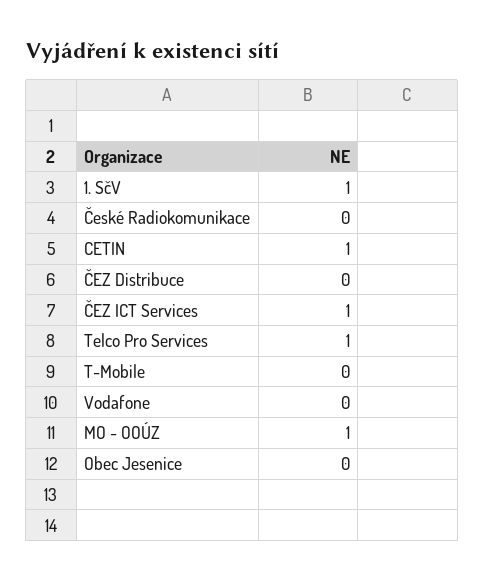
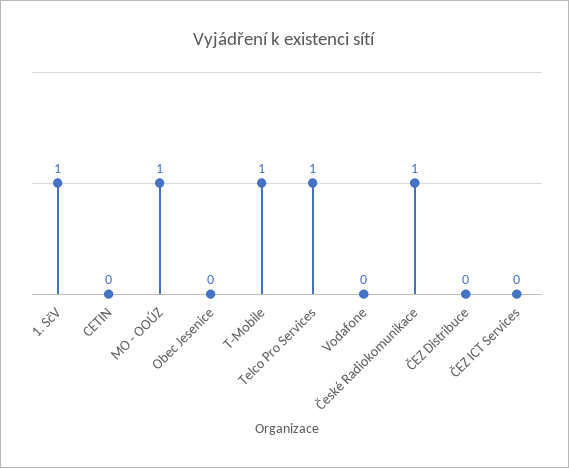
  {
    "1. SčV": 1,
-   "České Radiokomunikace": 0,
+   "České Radiokomunikace": 1,
-   "CETIN": 1,
+   "CETIN": 0,
    "ČEZ Distribuce": 0,
-   "ČEZ ICT Services": 1,
+   "ČEZ ICT Services": 0,
    "Telco Pro Services": 1,
-   "T-Mobile": 0,
+   "T-Mobile": 1,
    "Vodafone": 0,
    "MO - OOÚZ": 1,
    "Obec Jesenice": 0
  }

